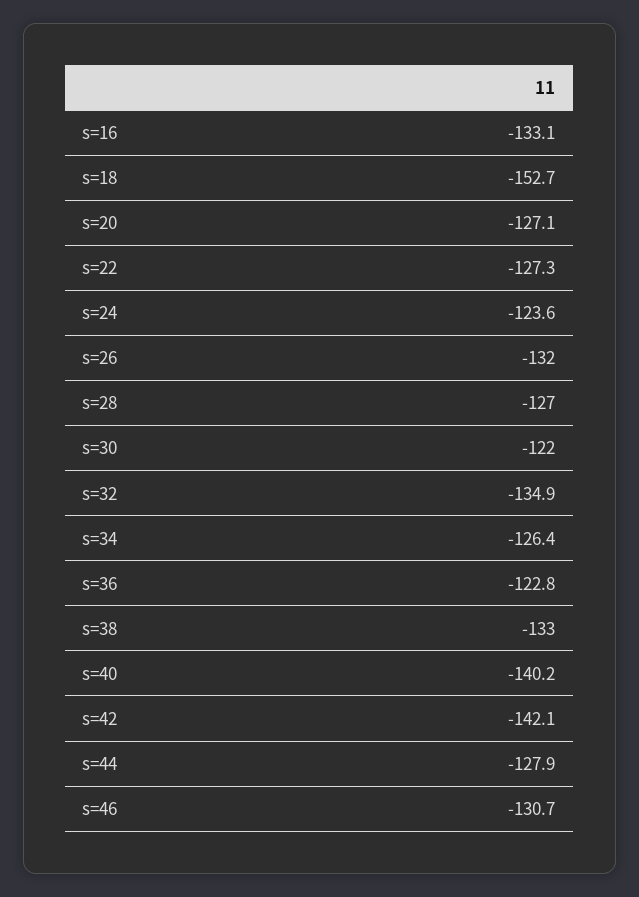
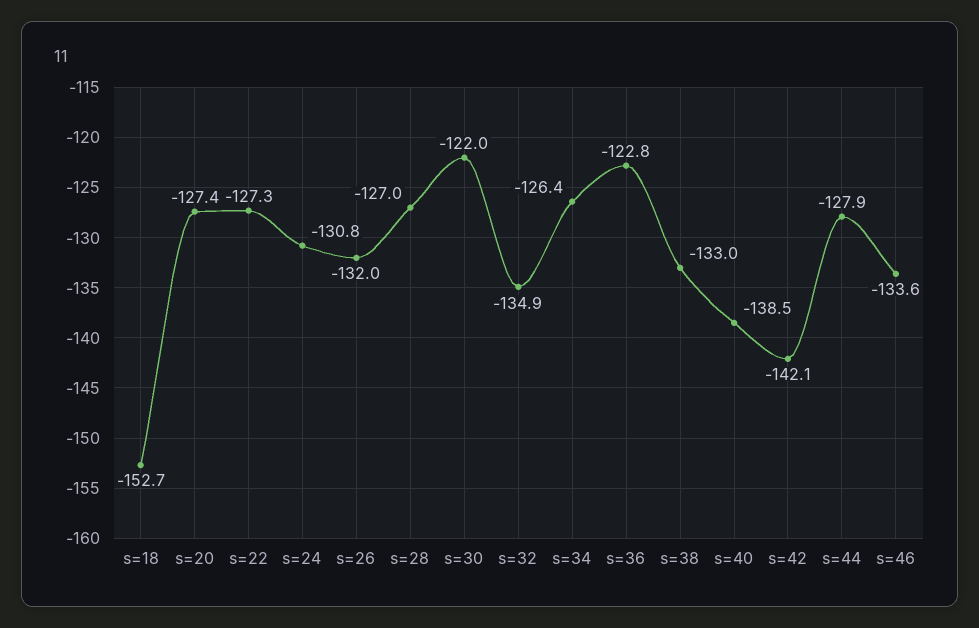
  {
-   "s=16": -133.1,
    "s=18": -152.7,
-   "s=20": -127.1,
+   "s=20": -127.4,
    "s=22": -127.3,
-   "s=24": -123.6,
+   "s=24": -130.8,
    "s=26": -132,
    "s=28": -127,
    "s=30": -122,
    "s=32": -134.9,
    "s=34": -126.4,
    "s=36": -122.8,
    "s=38": -133,
-   "s=40": -140.2,
+   "s=40": -138.5,
    "s=42": -142.1,
    "s=44": -127.9,
-   "s=46": -130.7
+   "s=46": -133.6
  }

